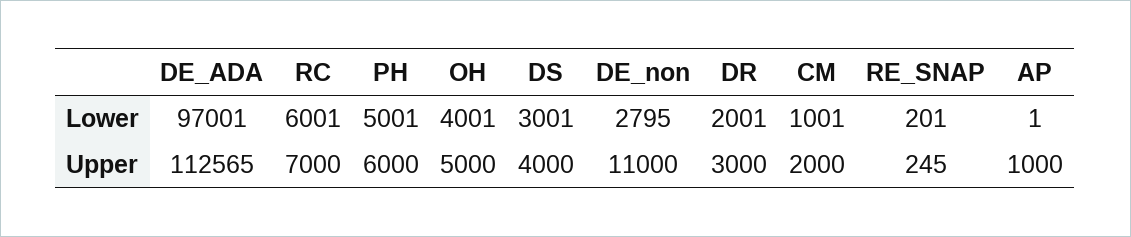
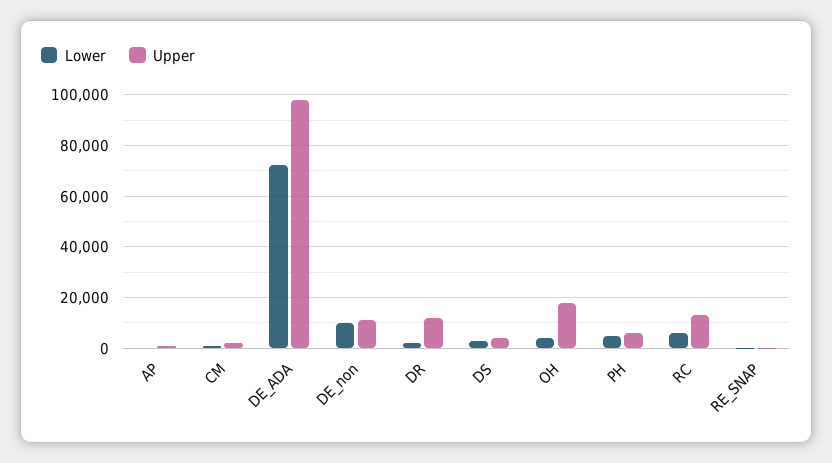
  {
    "Lower": {
-     "DE_ADA": 97001,
+     "DE_ADA": 72500,
      "RC": 6001,
      "PH": 5001,
      "OH": 4001,
      "DS": 3001,
-     "DE_non": 2795,
+     "DE_non": 10000,
      "DR": 2001,
      "CM": 1001,
      "RE_SNAP": 201,
      "AP": 1
    },
    "Upper": {
-     "DE_ADA": 112565,
+     "DE_ADA": 97500,
-     "RC": 7000,
+     "RC": 12500,
      "PH": 6000,
-     "OH": 5000,
+     "OH": 17500,
      "DS": 4000,
      "DE_non": 11000,
-     "DR": 3000,
+     "DR": 12500,
      "CM": 2000,
      "RE_SNAP": 245,
      "AP": 1000
    }
  }

